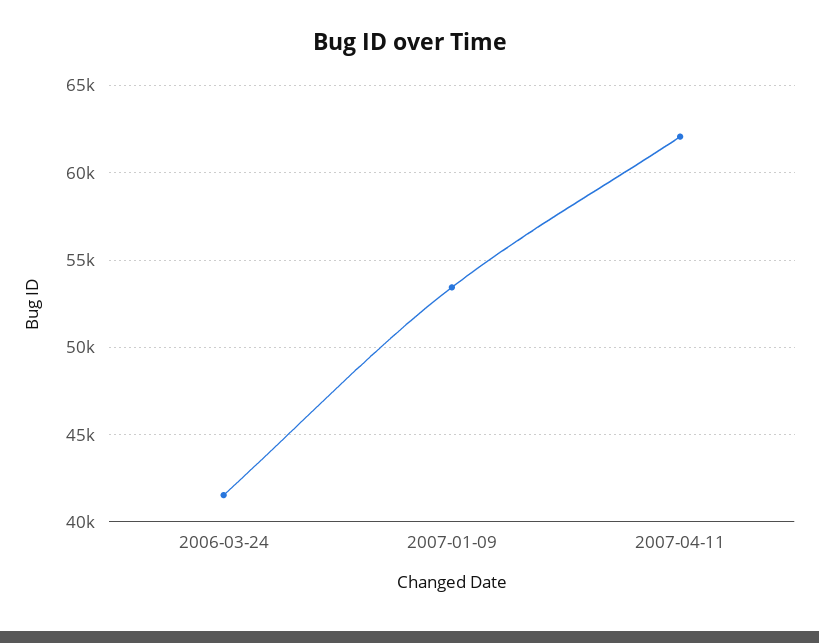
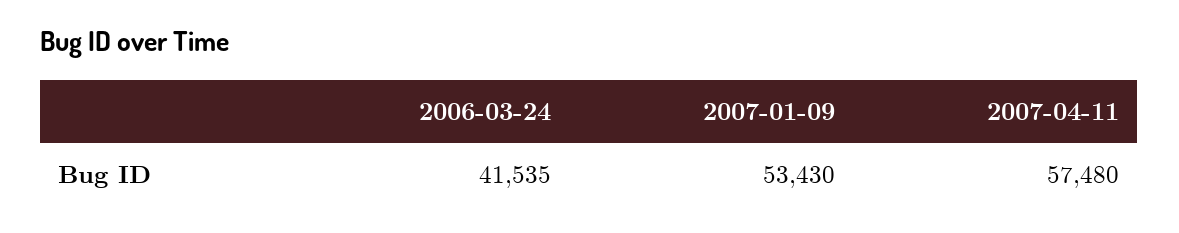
  {
    "2006-03-24": 41535,
    "2007-01-09": 53430,
-   "2007-04-11": 62000
+   "2007-04-11": 57480
  }

